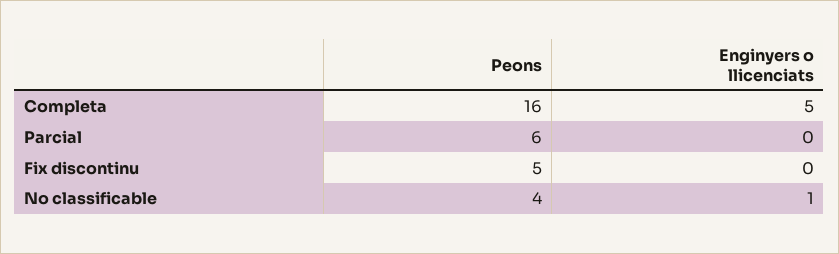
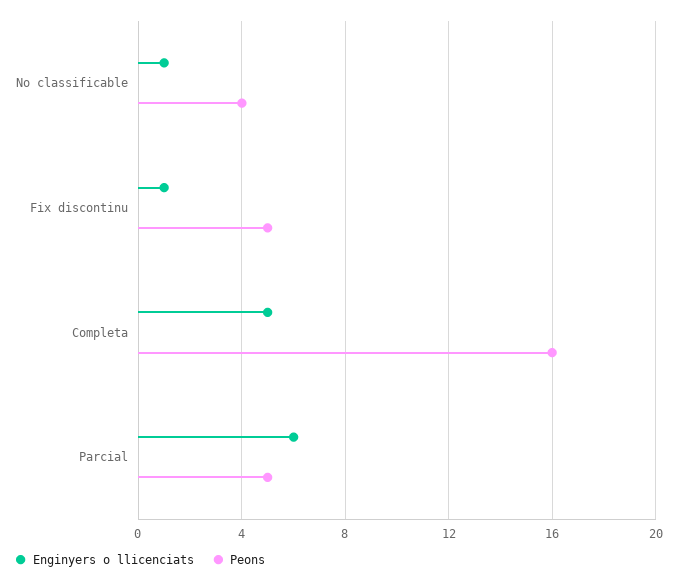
  {
    "Peons": {
      "Completa": 16,
-     "Parcial": 6,
+     "Parcial": 5,
      "Fix discontinu": 5,
      "No classificable": 4
    },
    "Enginyers o llicenciats": {
      "Completa": 5,
-     "Parcial": 0,
+     "Parcial": 6,
-     "Fix discontinu": 0,
+     "Fix discontinu": 1,
      "No classificable": 1
    }
  }

